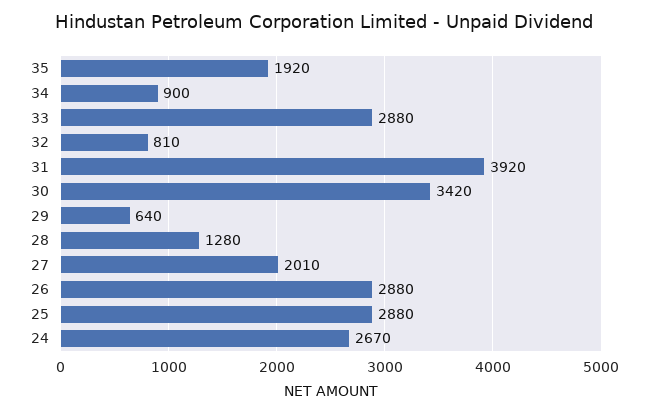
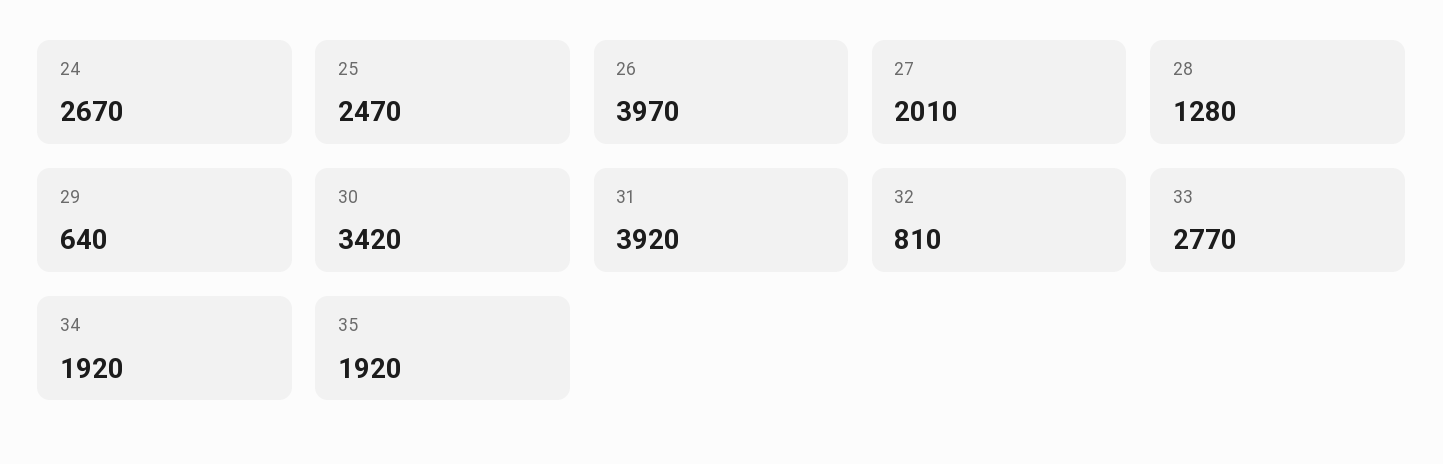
  {
    "35": 1920,
-   "34": 900,
+   "34": 1920,
-   "33": 2880,
+   "33": 2770,
    "32": 810,
    "31": 3920,
    "30": 3420,
    "29": 640,
    "28": 1280,
    "27": 2010,
-   "26": 2880,
+   "26": 3970,
-   "25": 2880,
+   "25": 2470,
    "24": 2670
  }

